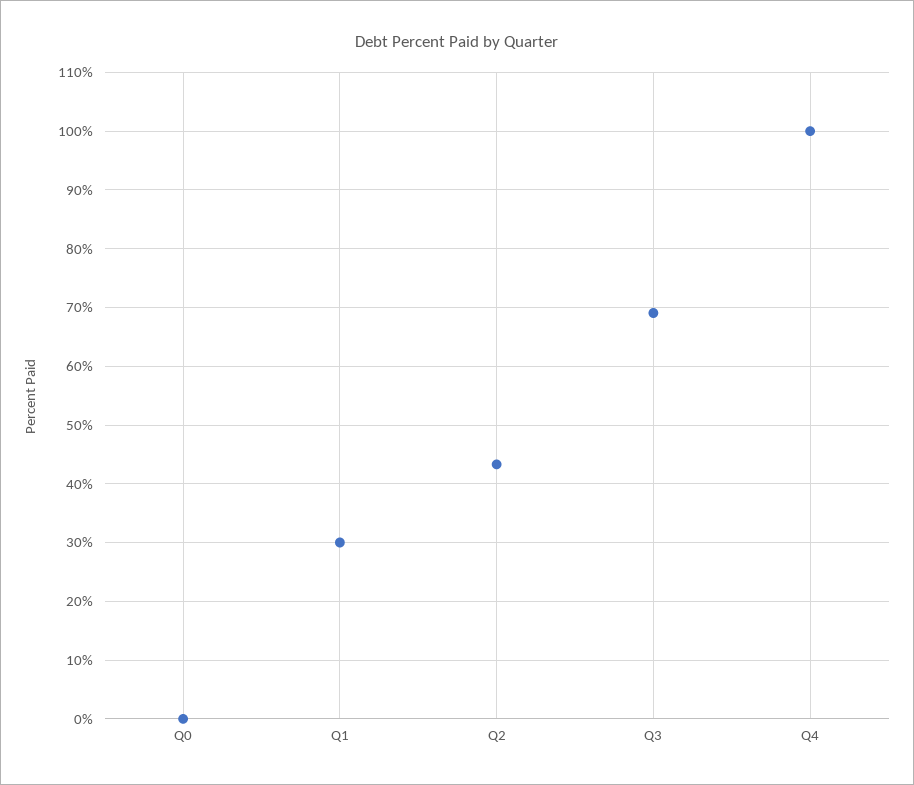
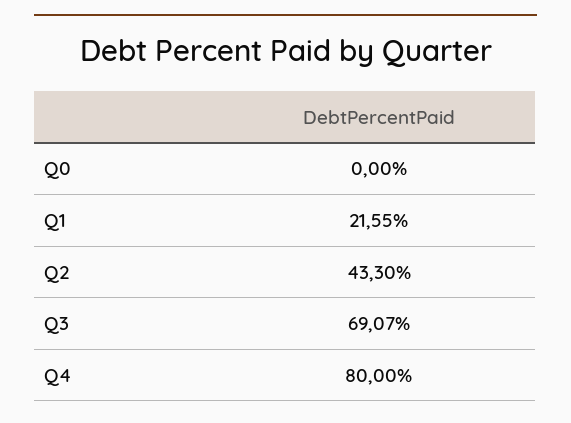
  {
    "Q0": 0,
-   "Q1": 30,
+   "Q1": 21.55,
    "Q2": 43.3,
    "Q3": 69.07,
-   "Q4": 100
+   "Q4": 80
  }

